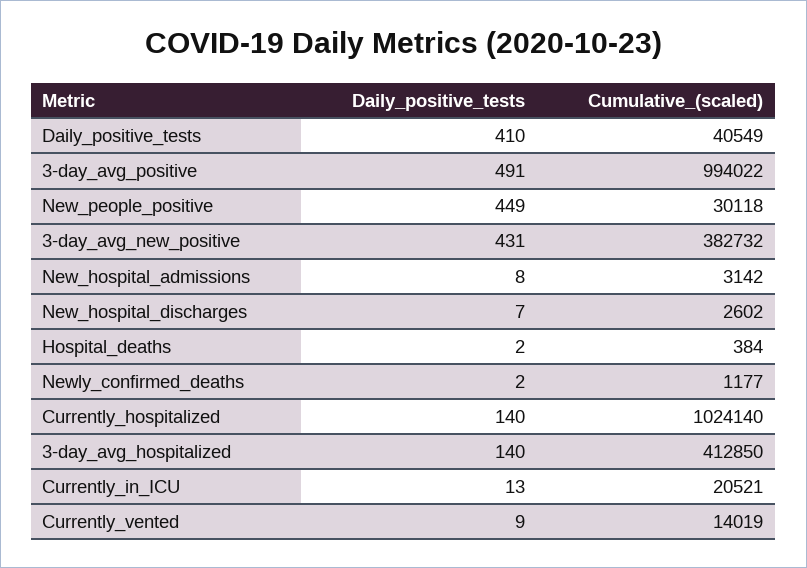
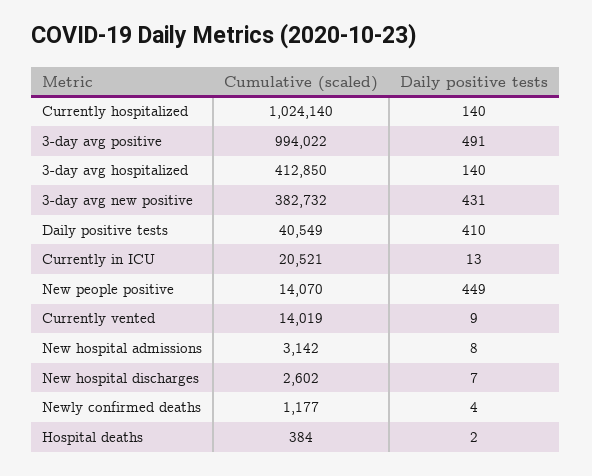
  {
    "Daily_positive_tests": {
      "Daily_positive_tests": 410,
      "3-day_avg_positive": 491,
      "New_people_positive": 449,
      "3-day_avg_new_positive": 431,
      "New_hospital_admissions": 8,
      "New_hospital_discharges": 7,
      "Hospital_deaths": 2,
-     "Newly_confirmed_deaths": 2,
+     "Newly_confirmed_deaths": 4,
      "Currently_hospitalized": 140,
      "3-day_avg_hospitalized": 140,
      "Currently_in_ICU": 13,
      "Currently_vented": 9
    },
    "Cumulative_(scaled)": {
      "Daily_positive_tests": 40549,
      "3-day_avg_positive": 994022,
-     "New_people_positive": 30118,
+     "New_people_positive": 14070,
      "3-day_avg_new_positive": 382732,
      "New_hospital_admissions": 3142,
      "New_hospital_discharges": 2602,
      "Hospital_deaths": 384,
      "Newly_confirmed_deaths": 1177,
      "Currently_hospitalized": 1024140,
      "3-day_avg_hospitalized": 412850,
      "Currently_in_ICU": 20521,
      "Currently_vented": 14019
    }
  }

